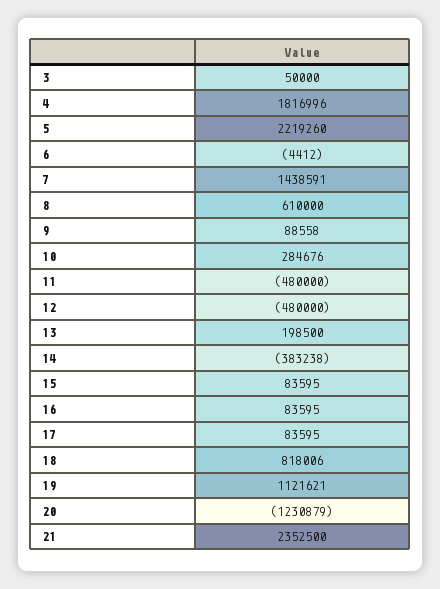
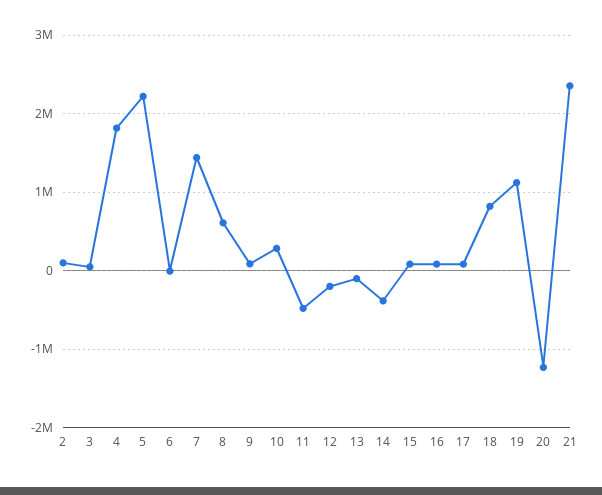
  {
    "3": 50000,
    "4": 1816996,
    "5": 2219260,
    "6": -4412,
    "7": 1438591,
    "8": 610000,
    "9": 88558,
    "10": 284676,
    "11": -480000,
-   "12": -480000,
+   "12": -200000,
-   "13": 198500,
+   "13": -100000,
    "14": -383238,
    "15": 83595,
    "16": 83595,
    "17": 83595,
    "18": 818006,
    "19": 1121621,
    "20": -1230879,
-   "21": 2352500
+   "21": 2352500,
+   "2": 100000
  }

